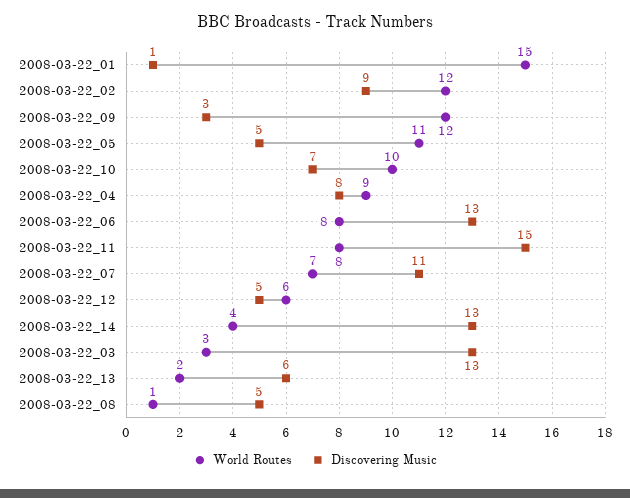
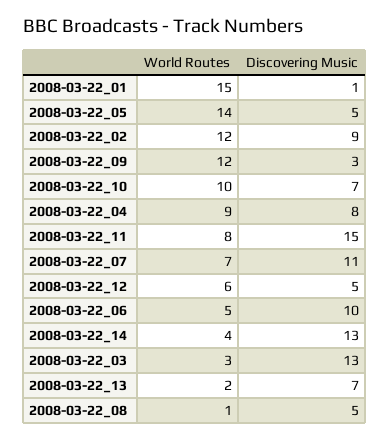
  {
    "World Routes": {
      "2008-03-22_01": 15,
      "2008-03-22_02": 12,
      "2008-03-22_09": 12,
-     "2008-03-22_05": 11,
+     "2008-03-22_05": 14,
      "2008-03-22_10": 10,
      "2008-03-22_04": 9,
-     "2008-03-22_06": 8,
+     "2008-03-22_06": 5,
      "2008-03-22_11": 8,
      "2008-03-22_07": 7,
      "2008-03-22_12": 6,
      "2008-03-22_14": 4,
      "2008-03-22_03": 3,
      "2008-03-22_13": 2,
      "2008-03-22_08": 1
    },
    "Discovering Music": {
      "2008-03-22_01": 1,
      "2008-03-22_02": 9,
      "2008-03-22_09": 3,
      "2008-03-22_05": 5,
      "2008-03-22_10": 7,
      "2008-03-22_04": 8,
-     "2008-03-22_06": 13,
+     "2008-03-22_06": 10,
      "2008-03-22_11": 15,
      "2008-03-22_07": 11,
      "2008-03-22_12": 5,
      "2008-03-22_14": 13,
      "2008-03-22_03": 13,
-     "2008-03-22_13": 6,
+     "2008-03-22_13": 7,
      "2008-03-22_08": 5
    }
  }

